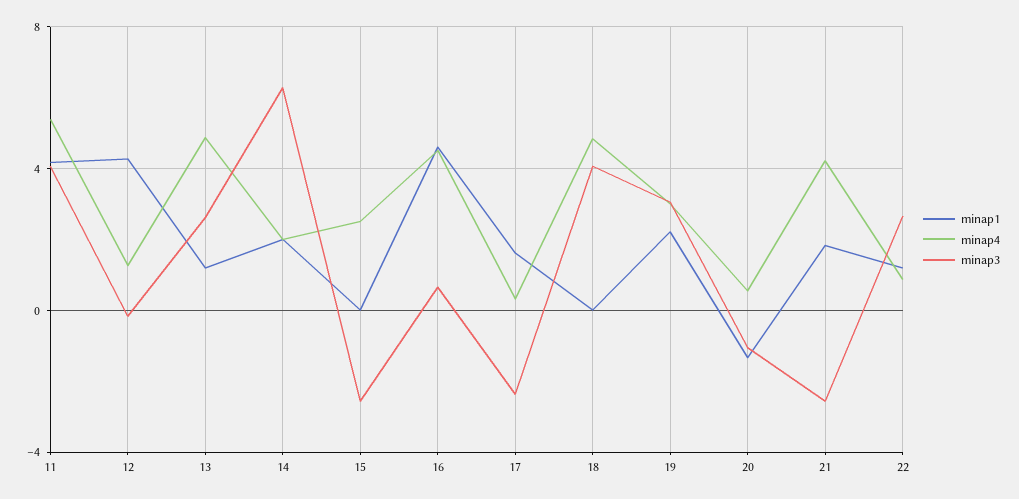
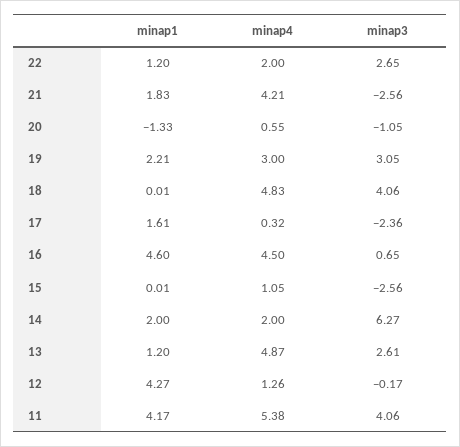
  {
    "minap1": {
      "11": 4.17,
      "12": 4.27,
      "13": 1.2,
      "14": 2,
      "15": 0.01,
      "16": 4.6,
      "17": 1.61,
      "18": 0.01,
      "19": 2.21,
      "20": -1.33,
      "21": 1.83,
      "22": 1.2
    },
    "minap4": {
      "11": 5.38,
      "12": 1.26,
      "13": 4.87,
      "14": 2,
-     "15": 2.5,
+     "15": 1.05,
      "16": 4.5,
      "17": 0.32,
      "18": 4.83,
      "19": 3,
      "20": 0.55,
      "21": 4.21,
-     "22": 1
+     "22": 2
    },
    "minap3": {
      "11": 4.06,
      "12": -0.17,
      "13": 2.61,
      "14": 6.27,
      "15": -2.56,
      "16": 0.65,
      "17": -2.36,
      "18": 4.06,
      "19": 3.05,
      "20": -1.05,
      "21": -2.56,
      "22": 2.65
    }
  }

